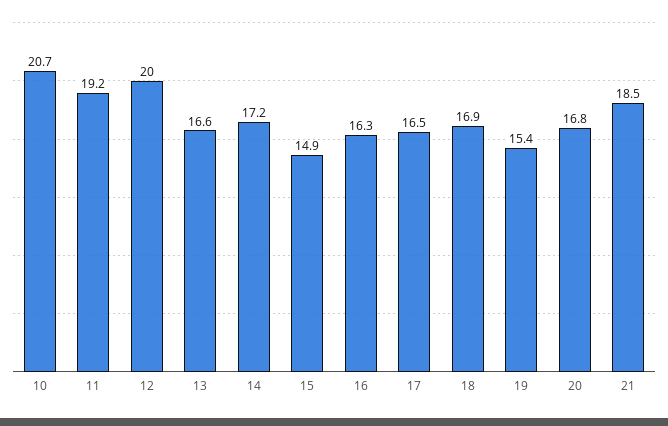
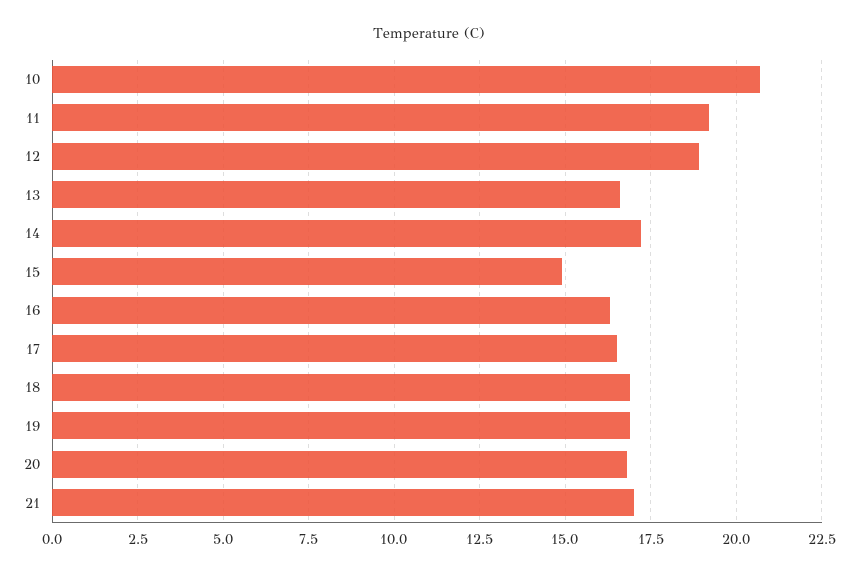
  {
    "10": 20.7,
    "11": 19.2,
-   "12": 20,
+   "12": 19,
    "13": 16.6,
    "14": 17.2,
    "15": 14.9,
    "16": 16.3,
    "17": 16.5,
    "18": 16.9,
-   "19": 15.4,
+   "19": 17,
    "20": 16.8,
-   "21": 18.5
+   "21": 17
  }

